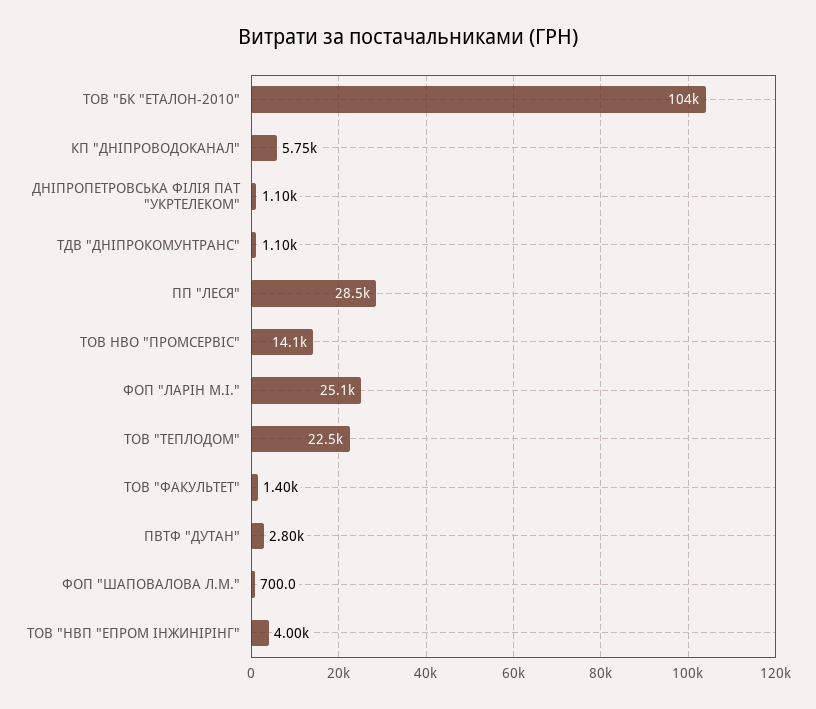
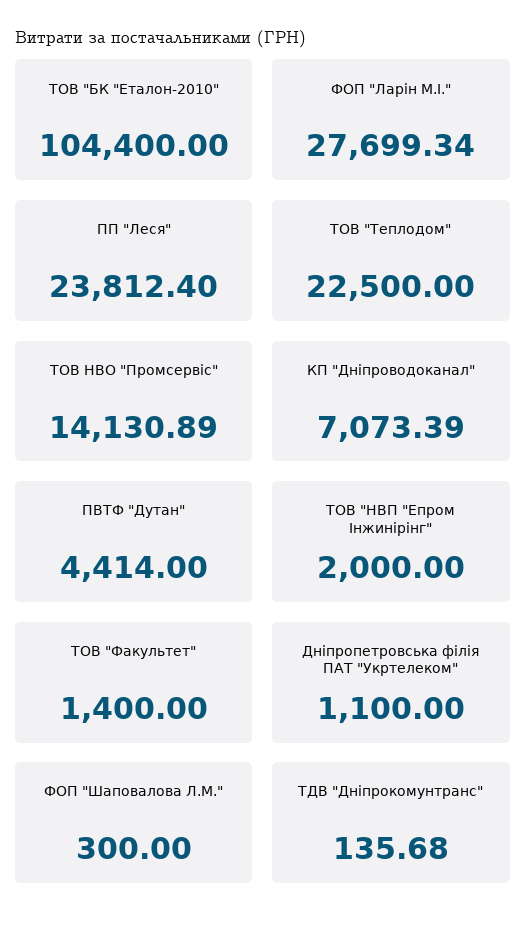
  {
    "ТОВ \"БК \"ЕТАЛОН-2010\"": 104400,
-   "КП \"ДНІПРОВОДОКАНАЛ\"": 5750,
+   "КП \"ДНІПРОВОДОКАНАЛ\"": 7073.39,
    "ДНІПРОПЕТРОВСЬКА ФІЛІЯ ПАТ \"УКРТЕЛЕКОМ\"": 1100,
-   "ТДВ \"ДНІПРОКОМУНТРАНС\"": 1100,
+   "ТДВ \"ДНІПРОКОМУНТРАНС\"": 135.68,
-   "ПП \"ЛЕСЯ\"": 28500,
+   "ПП \"ЛЕСЯ\"": 23812.4,
    "ТОВ НВО \"ПРОМСЕРВІС\"": 14130.89,
-   "ФОП \"ЛАРІН М.І.\"": 25100,
+   "ФОП \"ЛАРІН М.І.\"": 27699.34,
    "ТОВ \"ТЕПЛОДОМ\"": 22500,
    "ТОВ \"ФАКУЛЬТЕТ\"": 1400,
-   "ПВТФ \"ДУТАН\"": 2800,
+   "ПВТФ \"ДУТАН\"": 4414,
-   "ФОП \"ШАПОВАЛОВА Л.М.\"": 700,
+   "ФОП \"ШАПОВАЛОВА Л.М.\"": 300,
-   "ТОВ \"НВП \"ЕПРОМ ІНЖИНІРІНГ\"": 4000
+   "ТОВ \"НВП \"ЕПРОМ ІНЖИНІРІНГ\"": 2000
  }

